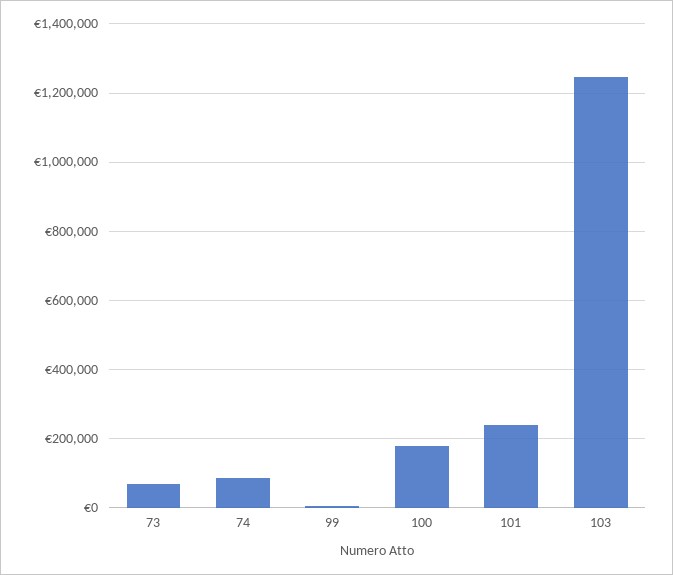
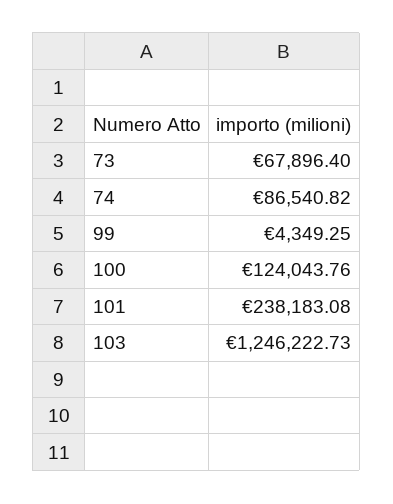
  {
    "73": 67896.4,
    "74": 86540.82,
    "99": 4349.25,
-   "100": 180000,
+   "100": 124043.76,
    "101": 238183.08,
    "103": 1246222.73
  }

